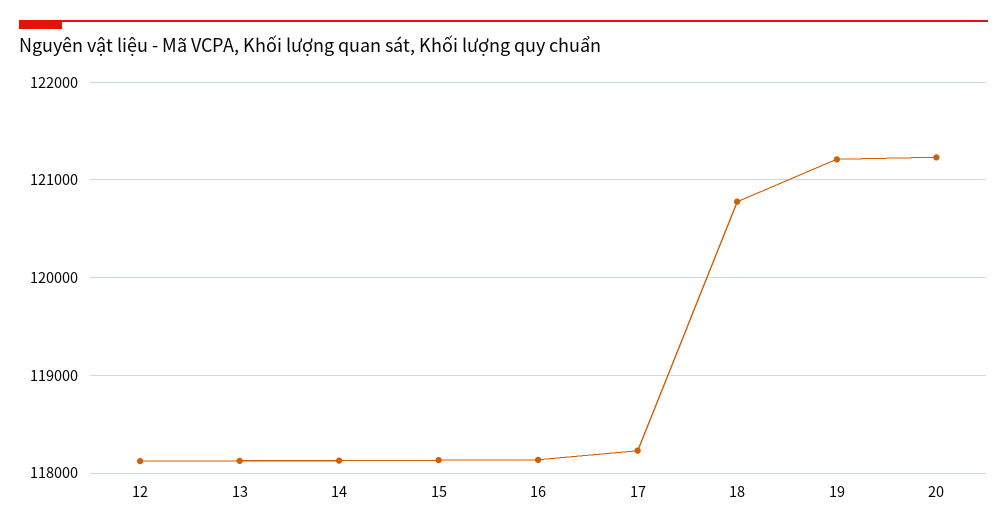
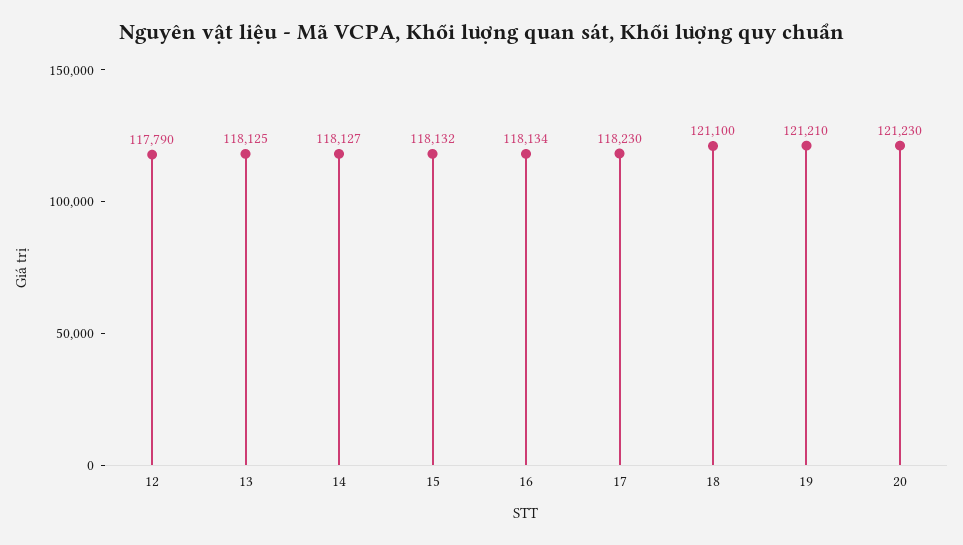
  {
-   "12": 118100,
+   "12": 117790,
    "13": 118125,
    "14": 118127,
    "15": 118132,
    "16": 118134,
    "17": 118230,
-   "18": 120800,
+   "18": 121100,
    "19": 121210,
    "20": 121230
  }

